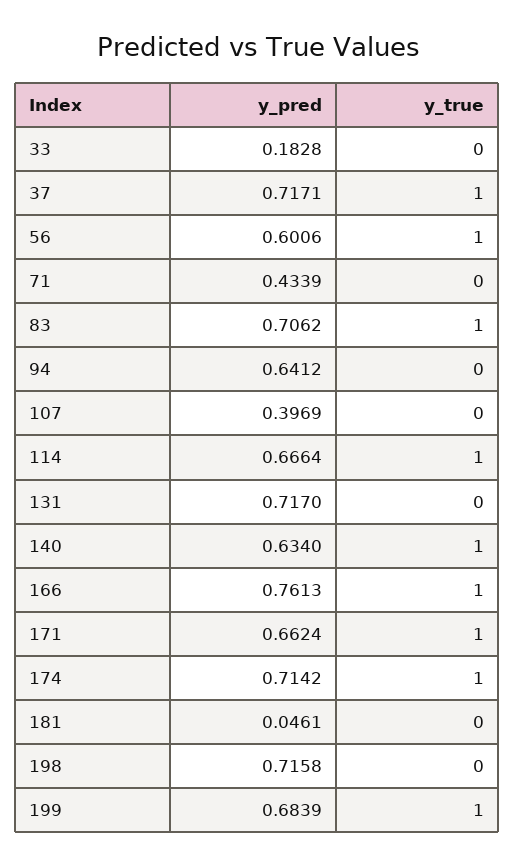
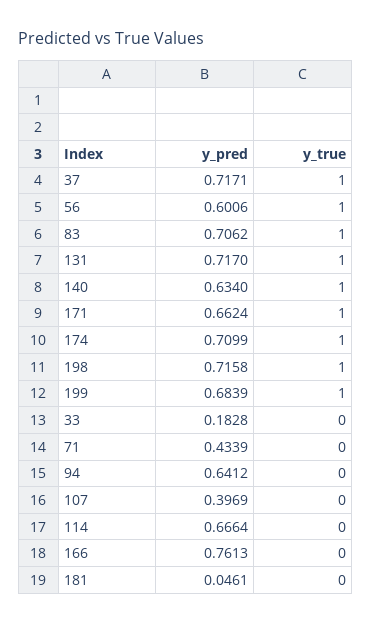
  {
    "y_pred": {
      "33": 0.1828,
      "37": 0.7171,
      "56": 0.6006,
      "71": 0.4339,
      "83": 0.7062,
      "94": 0.6412,
      "107": 0.3969,
      "114": 0.6664,
      "131": 0.717,
      "140": 0.634,
      "166": 0.7613,
      "171": 0.6624,
-     "174": 0.7142,
+     "174": 0.7099,
      "181": 0.0461,
      "198": 0.7158,
      "199": 0.6839
    },
    "y_true": {
      "33": 0,
      "37": 1,
      "56": 1,
      "71": 0,
      "83": 1,
      "94": 0,
      "107": 0,
-     "114": 1,
+     "114": 0,
-     "131": 0,
+     "131": 1,
      "140": 1,
-     "166": 1,
+     "166": 0,
      "171": 1,
      "174": 1,
      "181": 0,
-     "198": 0,
+     "198": 1,
      "199": 1
    }
  }

